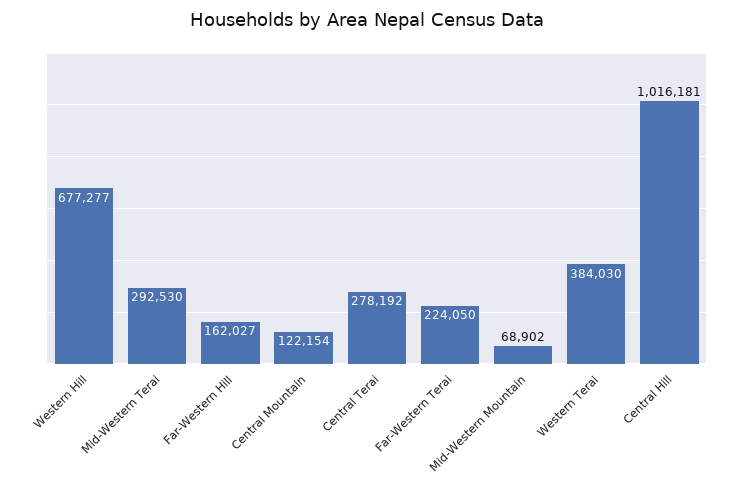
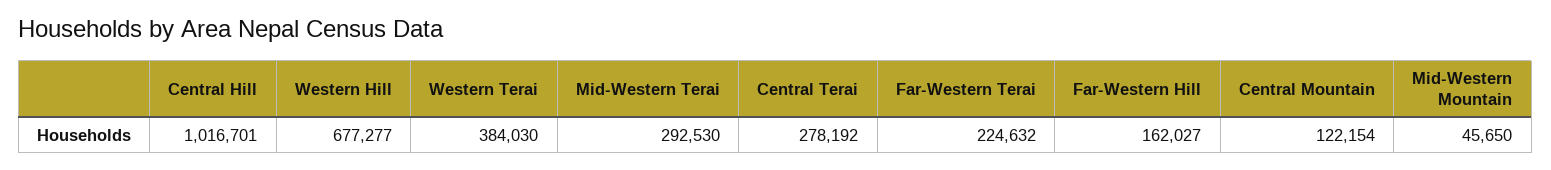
  {
    "Western Hill": 677277,
    "Mid-Western Terai": 292530,
    "Far-Western Hill": 162027,
    "Central Mountain": 122154,
    "Central Terai": 278192,
-   "Far-Western Terai": 224050,
+   "Far-Western Terai": 224632,
-   "Mid-Western Mountain": 68902,
+   "Mid-Western Mountain": 45650,
    "Western Terai": 384030,
-   "Central Hill": 1016181
+   "Central Hill": 1016701
  }

